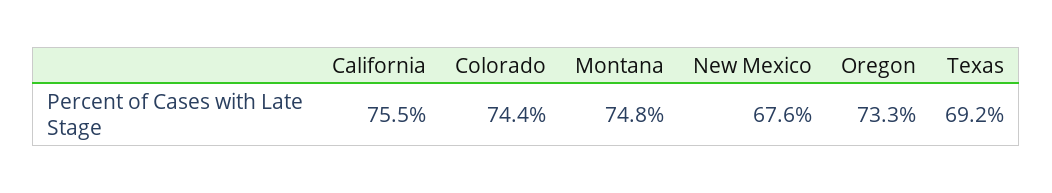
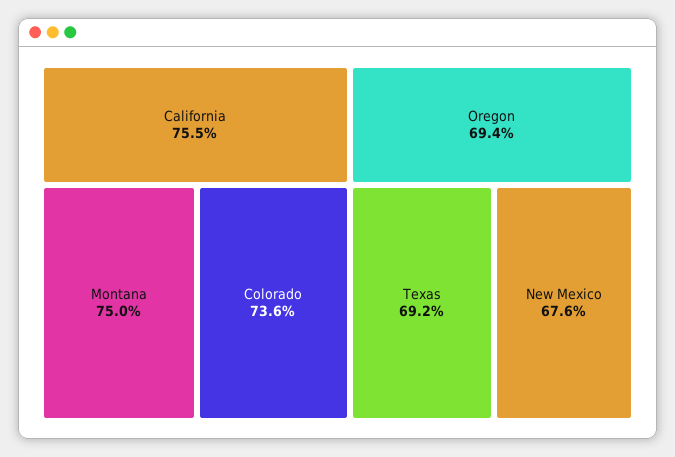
  {
    "California": 75.5,
-   "Colorado": 74.4,
+   "Colorado": 73.6,
-   "Montana": 74.8,
+   "Montana": 75,
    "New Mexico": 67.6,
-   "Oregon": 73.3,
+   "Oregon": 69.4,
    "Texas": 69.2
  }

